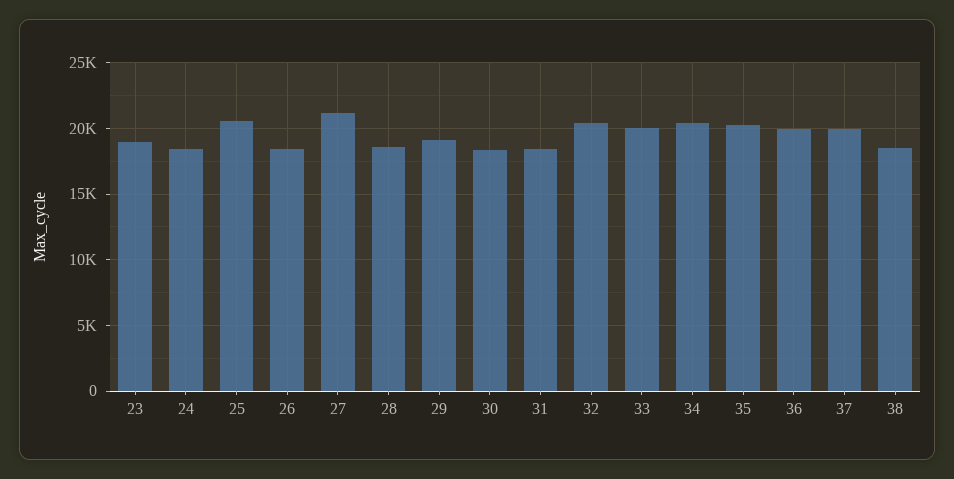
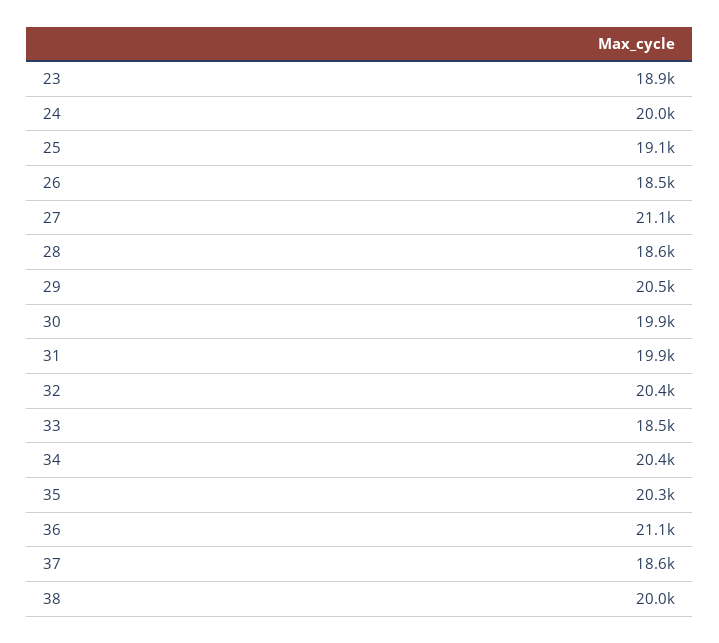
  {
    "23": 18900,
-   "24": 18500,
+   "24": 20000,
-   "25": 20500,
+   "25": 19100,
    "26": 18500,
    "27": 21100,
    "28": 18600,
-   "29": 19000,
+   "29": 20500,
-   "30": 18500,
+   "30": 19900,
-   "31": 18500,
+   "31": 19900,
    "32": 20400,
-   "33": 20000,
+   "33": 18500,
    "34": 20400,
    "35": 20300,
-   "36": 20000,
+   "36": 21100,
-   "37": 20000,
+   "37": 18600,
-   "38": 18500
+   "38": 20000
  }

